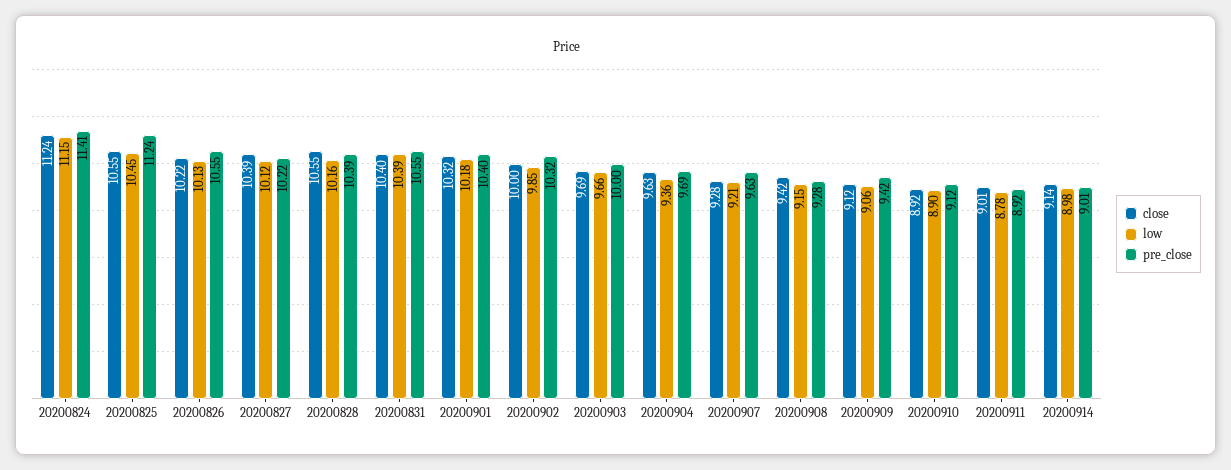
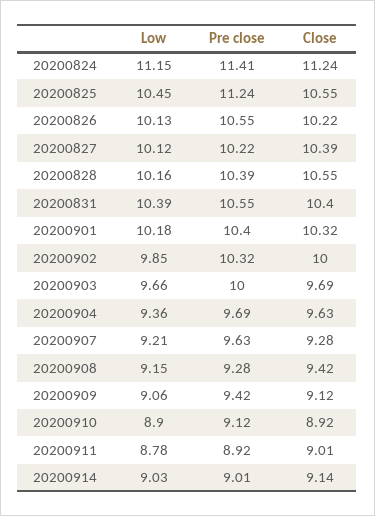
  {
    "close": {
      "20200824": 11.24,
      "20200825": 10.55,
      "20200826": 10.22,
      "20200827": 10.39,
      "20200828": 10.55,
      "20200831": 10.4,
      "20200901": 10.32,
      "20200902": 10,
      "20200903": 9.69,
      "20200904": 9.63,
      "20200907": 9.28,
      "20200908": 9.42,
      "20200909": 9.12,
      "20200910": 8.92,
      "20200911": 9.01,
      "20200914": 9.14
    },
    "low": {
      "20200824": 11.15,
      "20200825": 10.45,
      "20200826": 10.13,
      "20200827": 10.12,
      "20200828": 10.16,
      "20200831": 10.39,
      "20200901": 10.18,
      "20200902": 9.85,
      "20200903": 9.66,
      "20200904": 9.36,
      "20200907": 9.21,
      "20200908": 9.15,
      "20200909": 9.06,
      "20200910": 8.9,
      "20200911": 8.78,
-     "20200914": 8.98
+     "20200914": 9.03
    },
    "pre_close": {
      "20200824": 11.41,
      "20200825": 11.24,
      "20200826": 10.55,
      "20200827": 10.22,
      "20200828": 10.39,
      "20200831": 10.55,
      "20200901": 10.4,
      "20200902": 10.32,
      "20200903": 10,
      "20200904": 9.69,
      "20200907": 9.63,
      "20200908": 9.28,
      "20200909": 9.42,
      "20200910": 9.12,
      "20200911": 8.92,
      "20200914": 9.01
    }
  }

